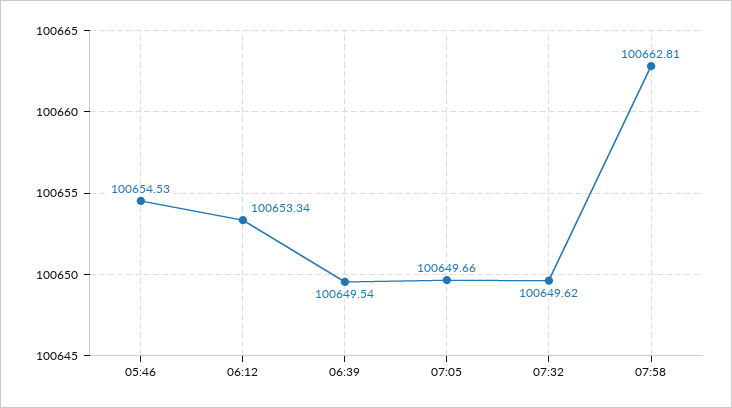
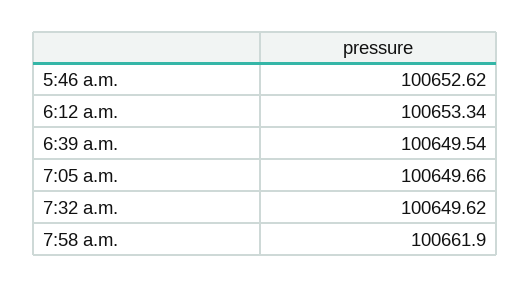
  {
-   "05:46": 100654.53,
+   "05:46": 100652.62,
    "06:12": 100653.34,
    "06:39": 100649.54,
    "07:05": 100649.66,
    "07:32": 100649.62,
-   "07:58": 100662.81
+   "07:58": 100661.9
  }

